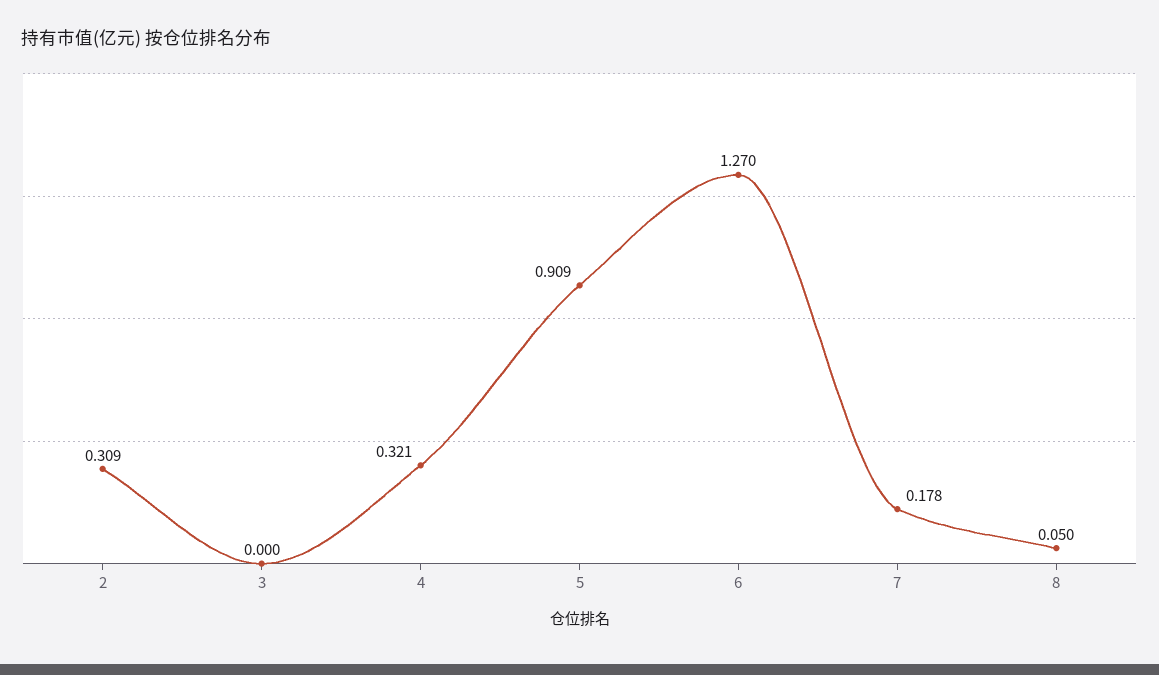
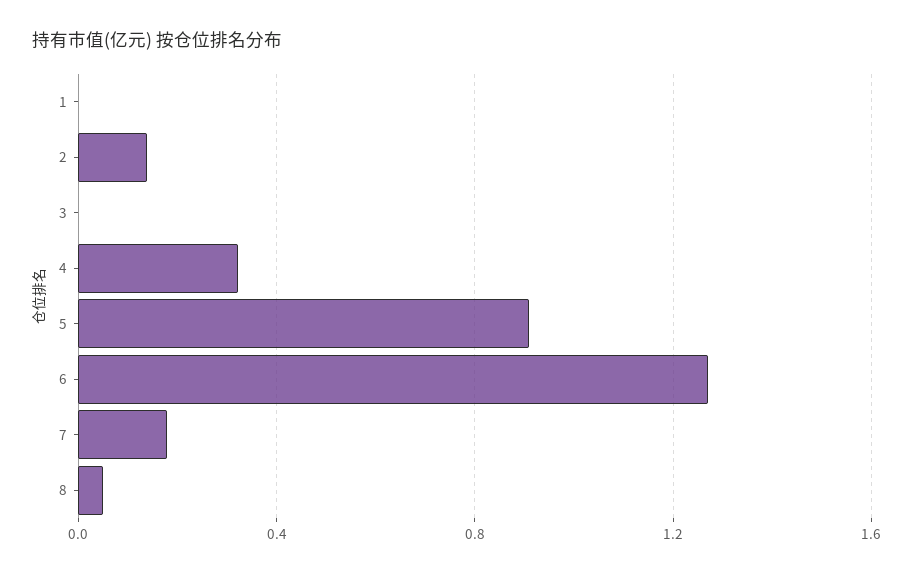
  {
-   "2": 0.309,
+   "2": 0.15,
    "3": 0,
    "4": 0.321,
    "5": 0.909,
    "6": 1.27,
    "7": 0.178,
-   "8": 0.05
+   "8": 0.05,
+   "1": 0
  }

